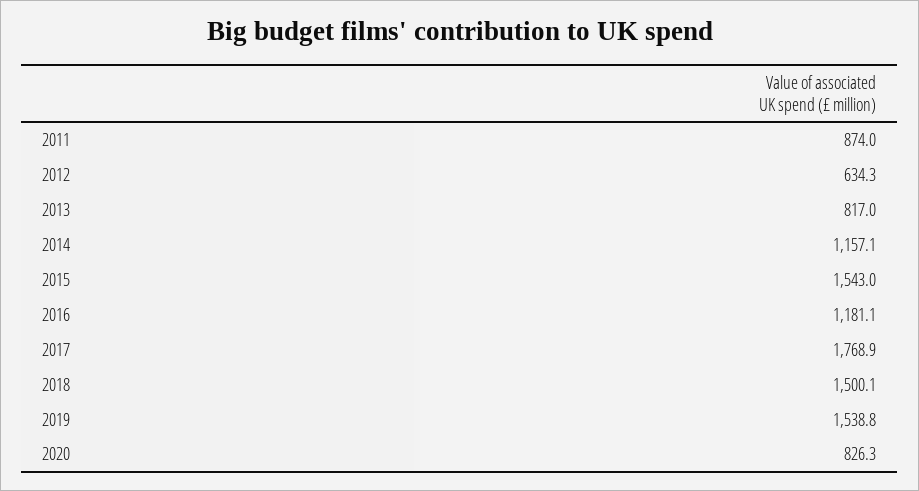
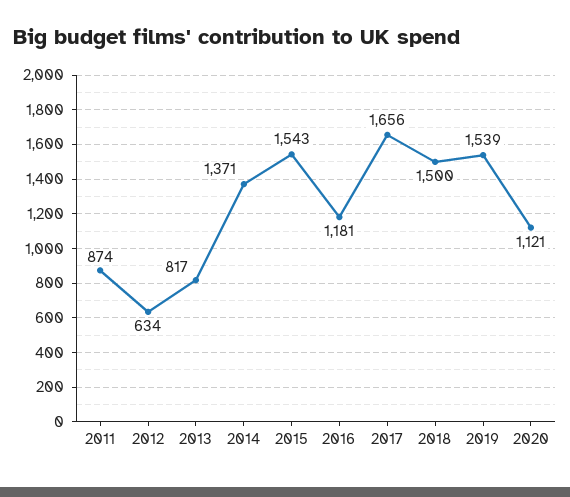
  {
    "2011": 874,
    "2012": 634.3,
    "2013": 817,
-   "2014": 1157.1,
+   "2014": 1371,
    "2015": 1543,
    "2016": 1181.1,
-   "2017": 1768.9,
+   "2017": 1656,
    "2018": 1500.1,
    "2019": 1538.8,
-   "2020": 826.3
+   "2020": 1121
  }

